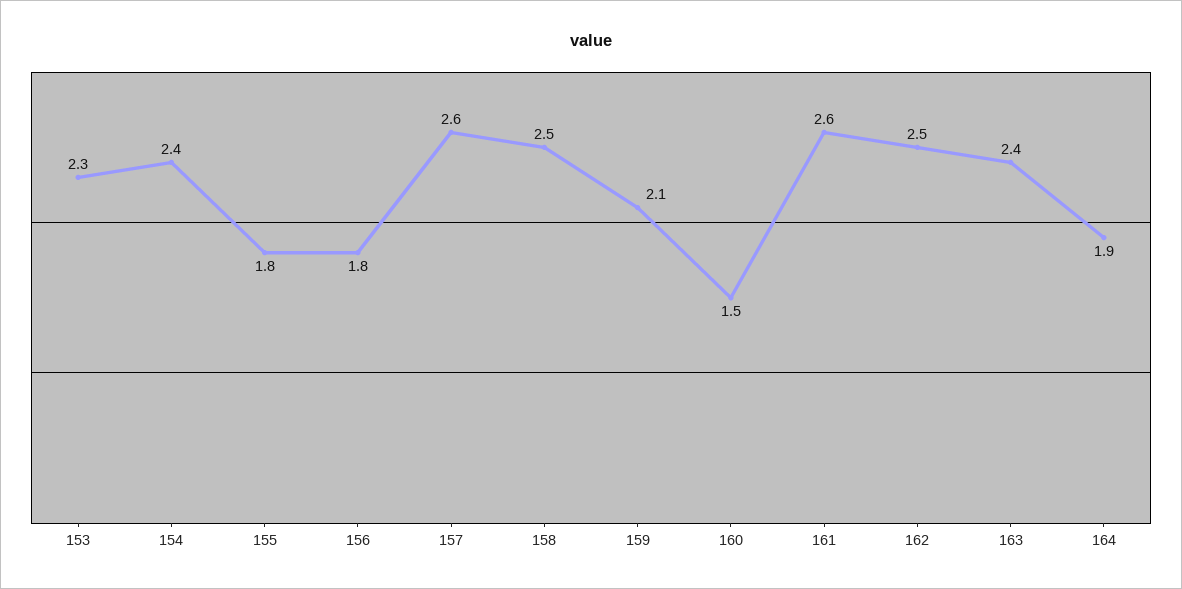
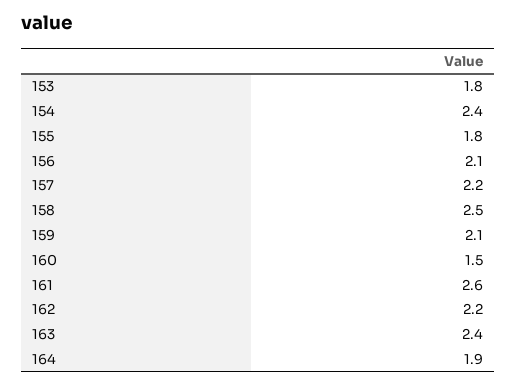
  {
-   "153": 2.3,
+   "153": 1.8,
    "154": 2.4,
    "155": 1.8,
-   "156": 1.8,
+   "156": 2.1,
-   "157": 2.6,
+   "157": 2.2,
    "158": 2.5,
    "159": 2.1,
    "160": 1.5,
    "161": 2.6,
-   "162": 2.5,
+   "162": 2.2,
    "163": 2.4,
    "164": 1.9
  }

